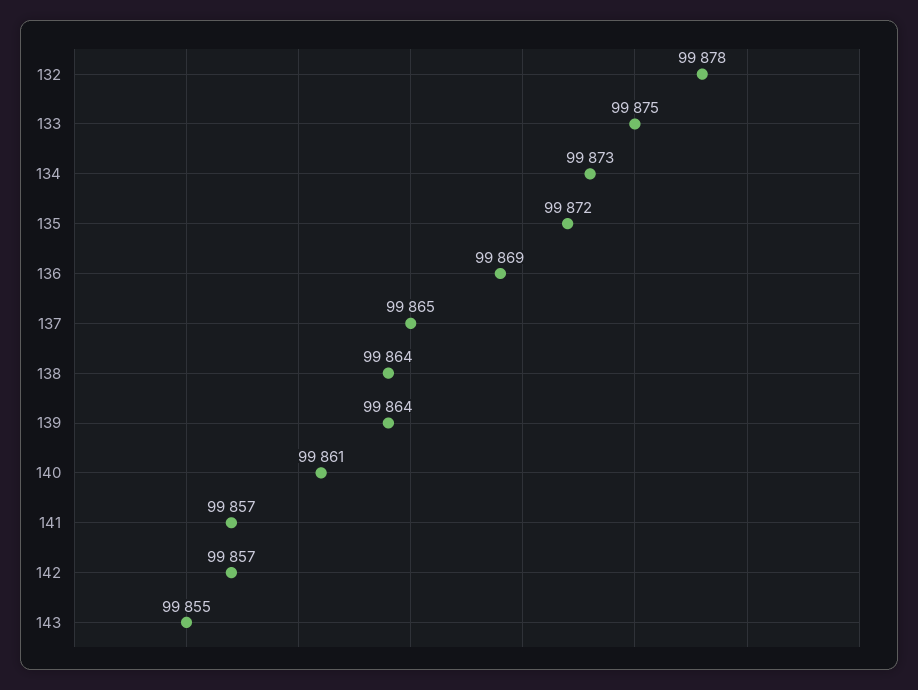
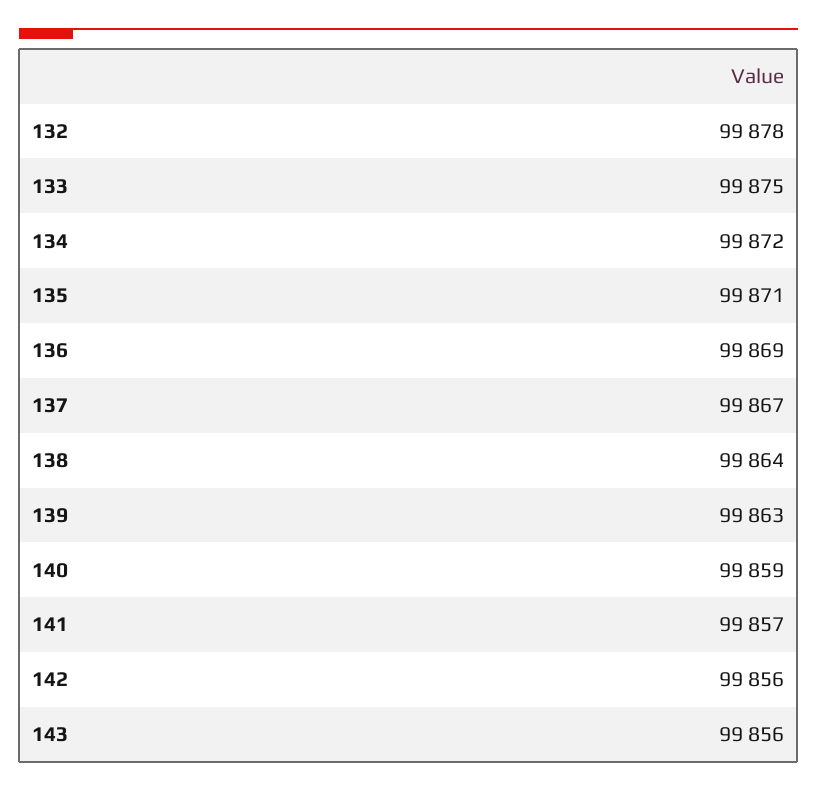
  {
    "132": 99878,
    "133": 99875,
-   "134": 99873,
+   "134": 99872,
-   "135": 99872,
+   "135": 99871,
    "136": 99869,
-   "137": 99865,
+   "137": 99867,
    "138": 99864,
-   "139": 99864,
+   "139": 99863,
-   "140": 99861,
+   "140": 99859,
    "141": 99857,
-   "142": 99857,
+   "142": 99856,
-   "143": 99855
+   "143": 99856
  }

